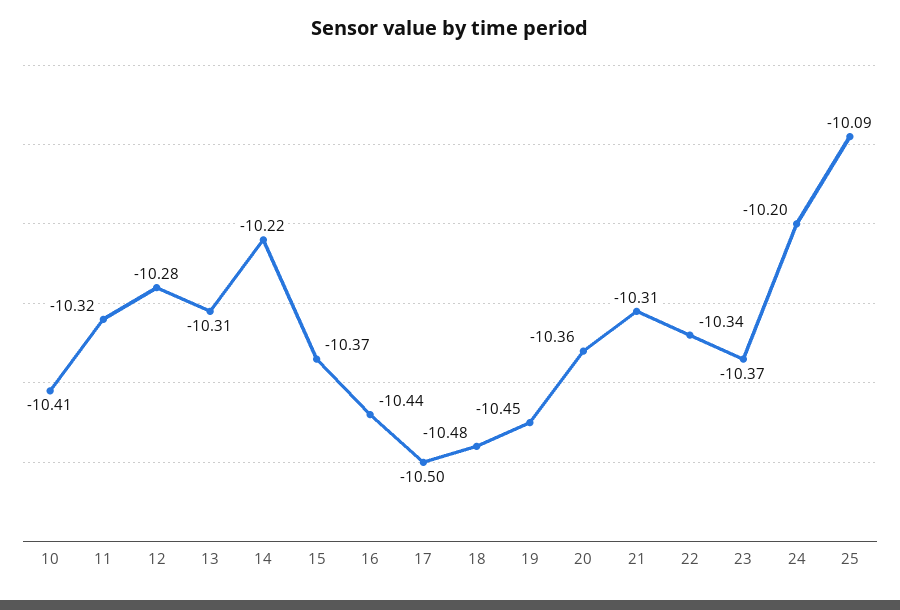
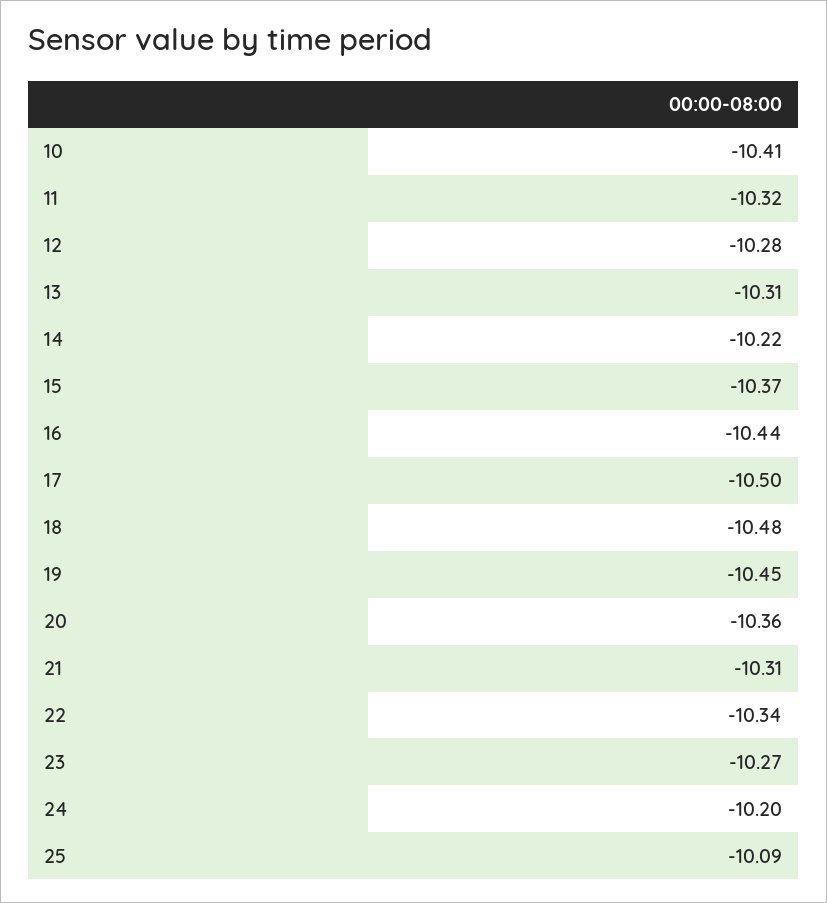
  {
    "10": -10.41,
    "11": -10.32,
    "12": -10.28,
    "13": -10.31,
    "14": -10.22,
    "15": -10.37,
    "16": -10.44,
    "17": -10.5,
    "18": -10.48,
    "19": -10.45,
    "20": -10.36,
    "21": -10.31,
    "22": -10.34,
-   "23": -10.37,
+   "23": -10.27,
    "24": -10.2,
    "25": -10.09
  }

